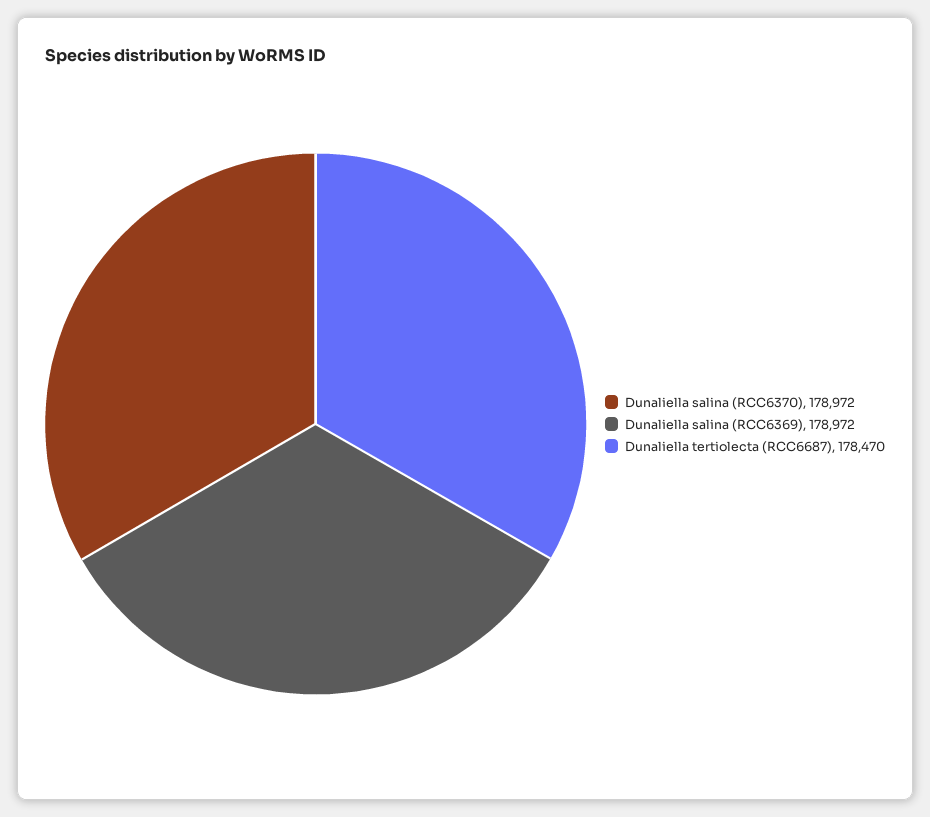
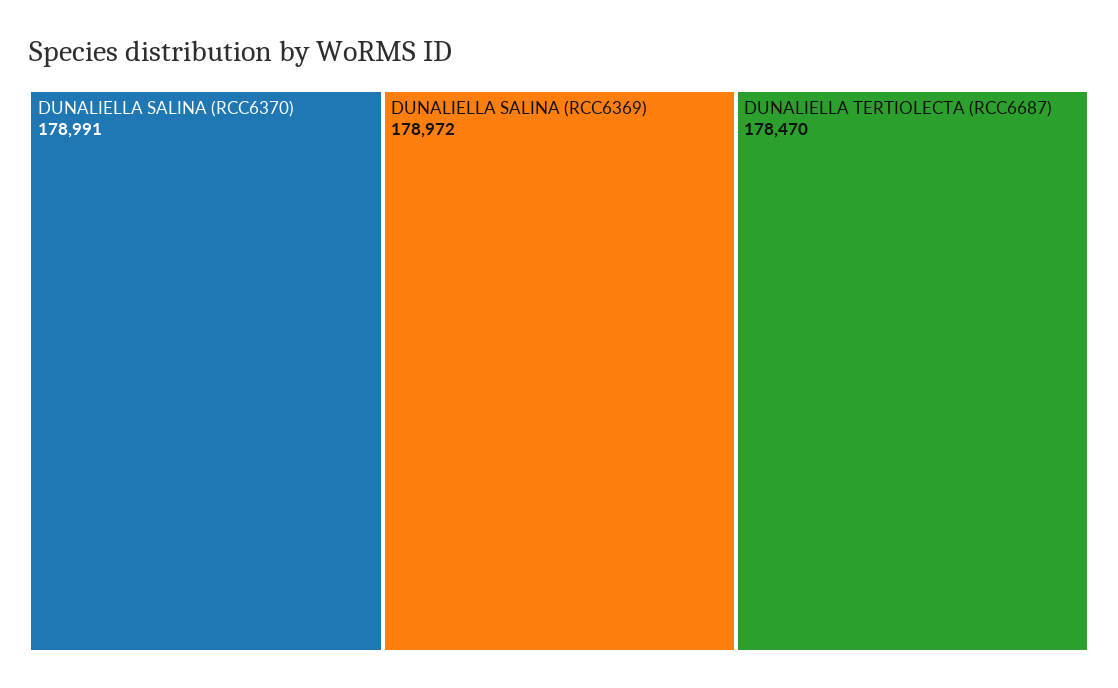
  {
-   "Dunaliella salina (RCC6370)": 178972,
+   "Dunaliella salina (RCC6370)": 178991,
    "Dunaliella salina (RCC6369)": 178972,
    "Dunaliella tertiolecta (RCC6687)": 178470
  }

